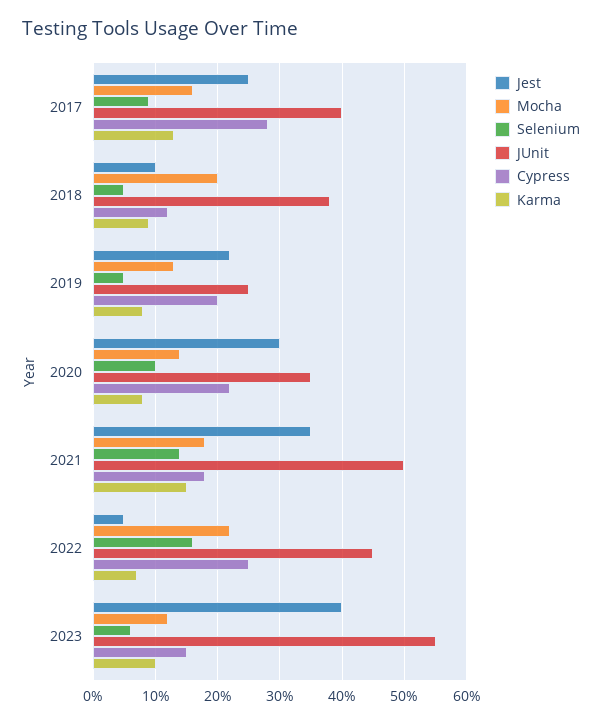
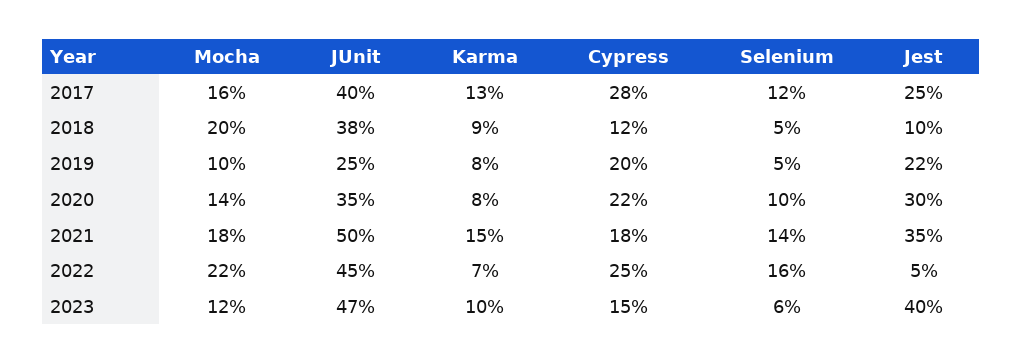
  {
    "Jest": {
      "2017": 25,
      "2018": 10,
      "2019": 22,
      "2020": 30,
      "2021": 35,
      "2022": 5,
      "2023": 40
    },
    "Mocha": {
      "2017": 16,
      "2018": 20,
-     "2019": 13,
+     "2019": 10,
      "2020": 14,
      "2021": 18,
      "2022": 22,
      "2023": 12
    },
    "Selenium": {
-     "2017": 9,
+     "2017": 12,
      "2018": 5,
      "2019": 5,
      "2020": 10,
      "2021": 14,
      "2022": 16,
      "2023": 6
    },
    "JUnit": {
      "2017": 40,
      "2018": 38,
      "2019": 25,
      "2020": 35,
      "2021": 50,
      "2022": 45,
-     "2023": 55
+     "2023": 47
    },
    "Cypress": {
      "2017": 28,
      "2018": 12,
      "2019": 20,
      "2020": 22,
      "2021": 18,
      "2022": 25,
      "2023": 15
    },
    "Karma": {
      "2017": 13,
      "2018": 9,
      "2019": 8,
      "2020": 8,
      "2021": 15,
      "2022": 7,
      "2023": 10
    }
  }

